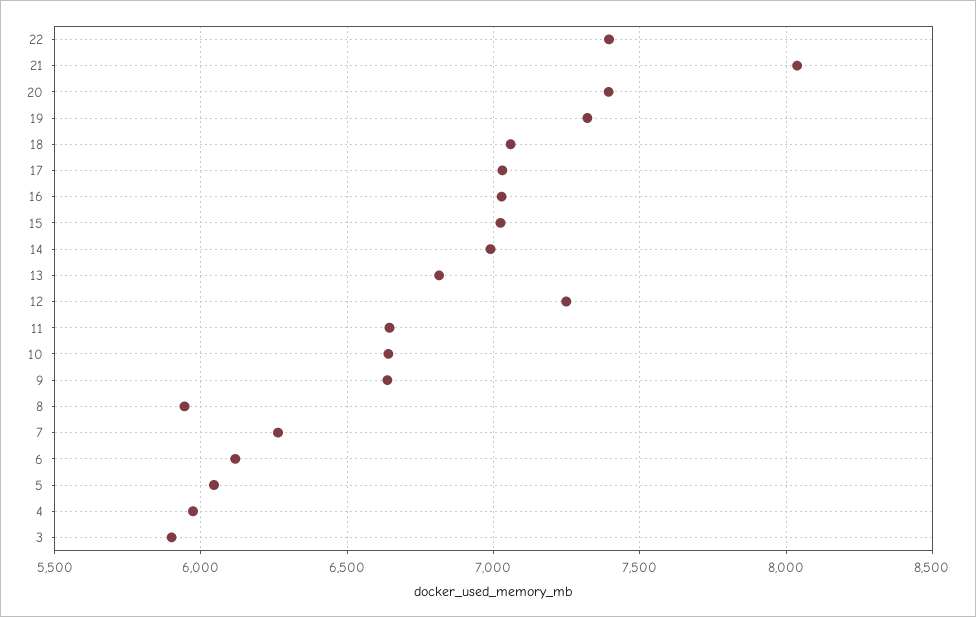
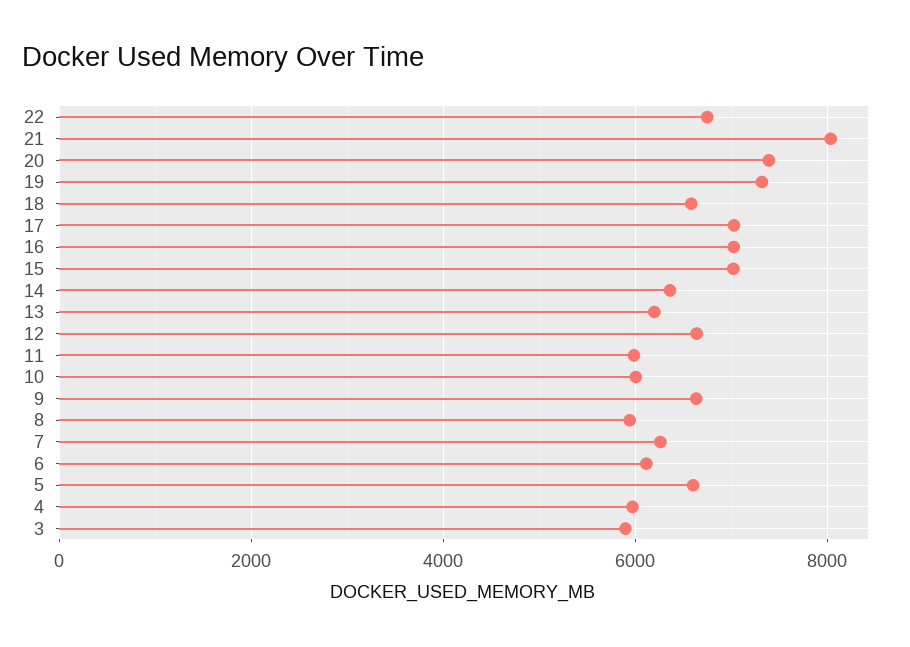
  {
-   "22": 7400,
+   "22": 6800,
    "21": 8050,
    "20": 7400,
    "19": 7300,
-   "18": 7050,
+   "18": 6600,
    "17": 7050,
    "16": 7050,
    "15": 7000,
-   "14": 7000,
+   "14": 6400,
-   "13": 6800,
+   "13": 6200,
-   "12": 7250,
+   "12": 6600,
-   "11": 6650,
+   "11": 6000,
-   "10": 6650,
+   "10": 6000,
    "9": 6650,
    "8": 5950,
    "7": 6250,
    "6": 6100,
-   "5": 6050,
+   "5": 6600,
    "4": 5950,
    "3": 5900
  }

